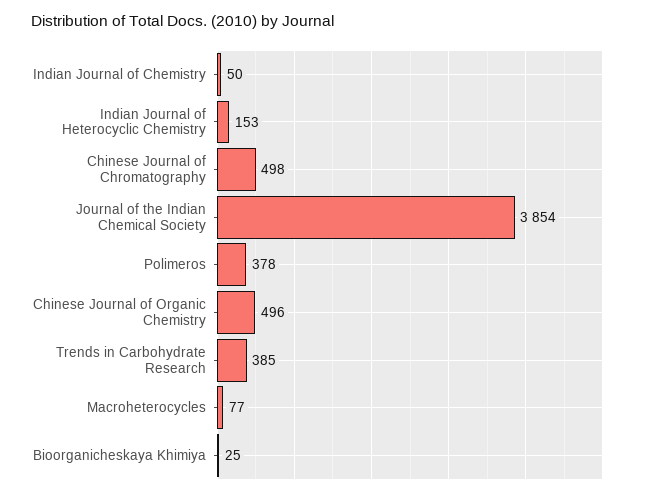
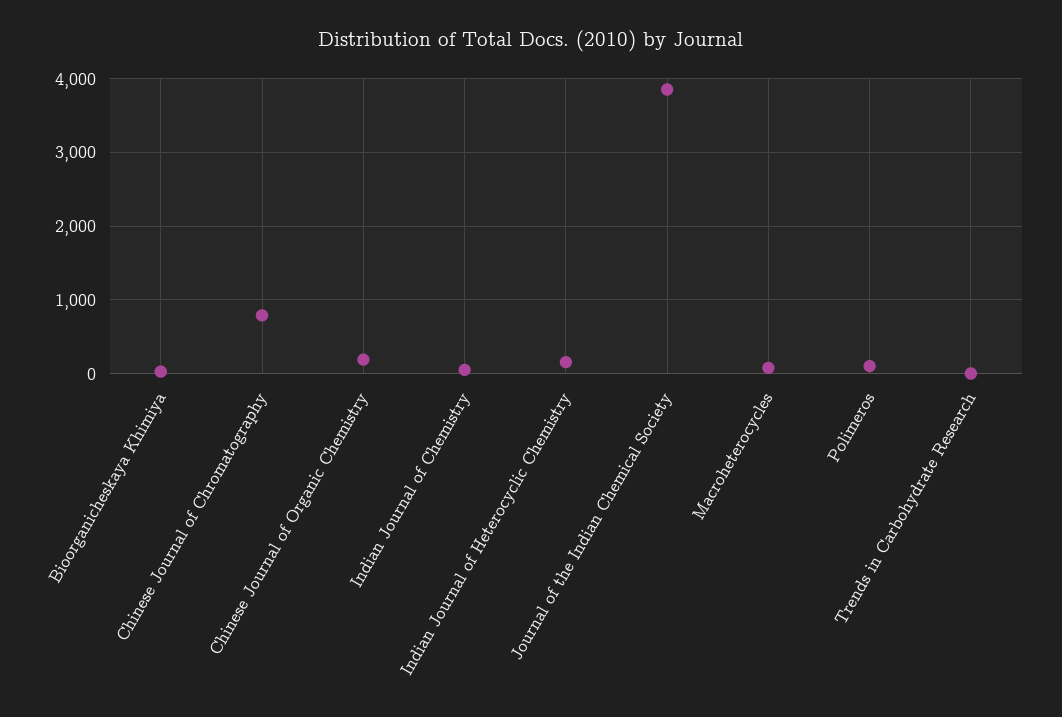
  {
    "Indian Journal of Chemistry": 50,
    "Indian Journal of Heterocyclic Chemistry": 153,
-   "Chinese Journal of Chromatography": 498,
+   "Chinese Journal of Chromatography": 800,
    "Journal of the Indian Chemical Society": 3854,
-   "Polimeros": 378,
+   "Polimeros": 100,
-   "Chinese Journal of Organic Chemistry": 496,
+   "Chinese Journal of Organic Chemistry": 200,
-   "Trends in Carbohydrate Research": 385,
+   "Trends in Carbohydrate Research": 0,
    "Macroheterocycles": 77,
    "Bioorganicheskaya Khimiya": 25
  }

